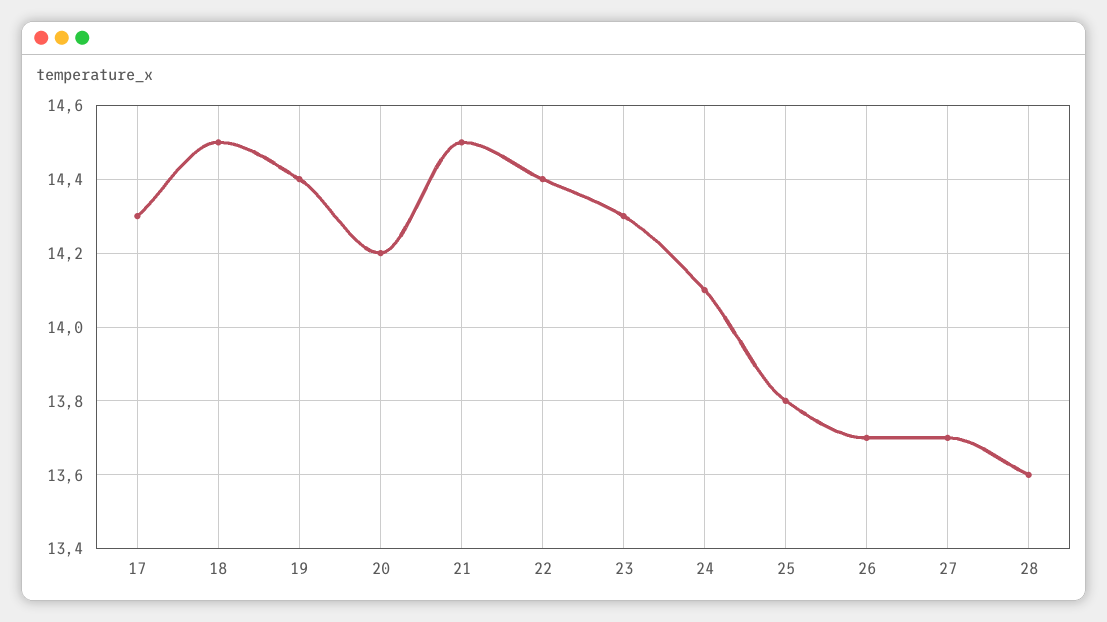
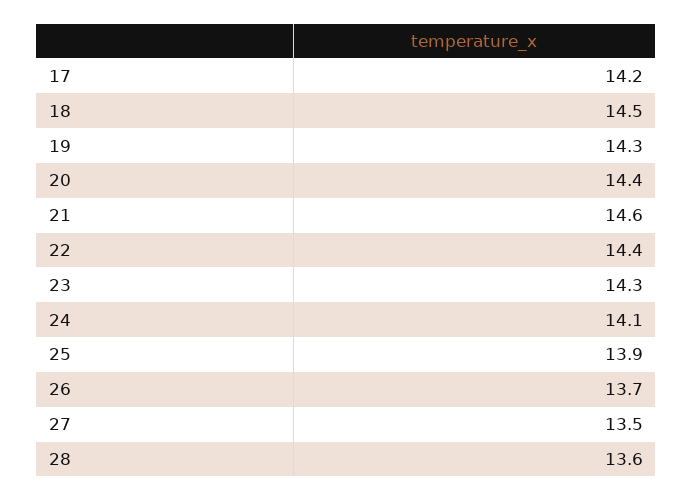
  {
-   "17": 14.3,
+   "17": 14.2,
    "18": 14.5,
-   "19": 14.4,
+   "19": 14.3,
-   "20": 14.2,
+   "20": 14.4,
-   "21": 14.5,
+   "21": 14.6,
    "22": 14.4,
    "23": 14.3,
    "24": 14.1,
-   "25": 13.8,
+   "25": 13.9,
    "26": 13.7,
-   "27": 13.7,
+   "27": 13.5,
    "28": 13.6
  }

